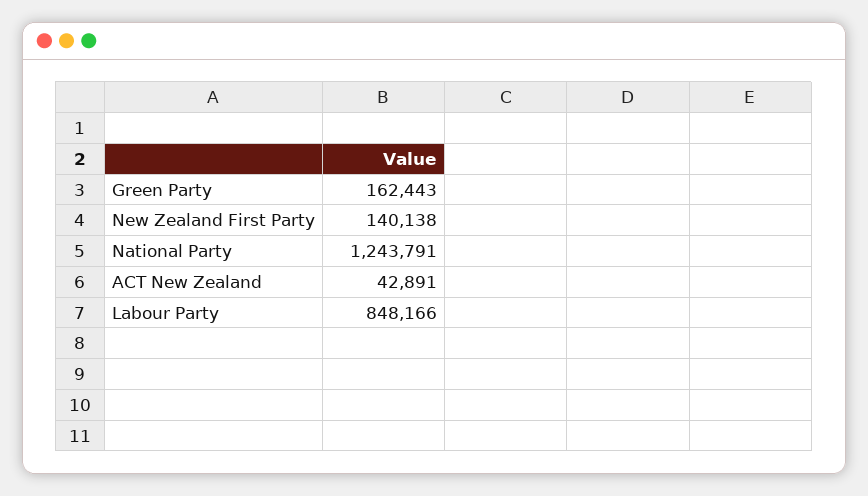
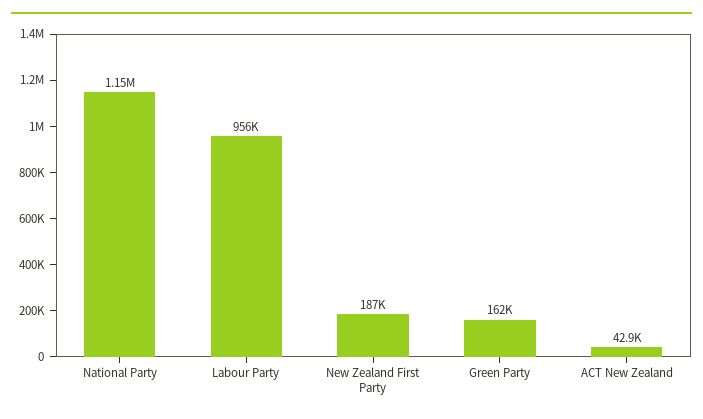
  {
    "Green Party": 162443,
-   "New Zealand First Party": 140138,
+   "New Zealand First Party": 187000,
-   "National Party": 1243791,
+   "National Party": 1150000,
    "ACT New Zealand": 42891,
-   "Labour Party": 848166
+   "Labour Party": 956000
  }

